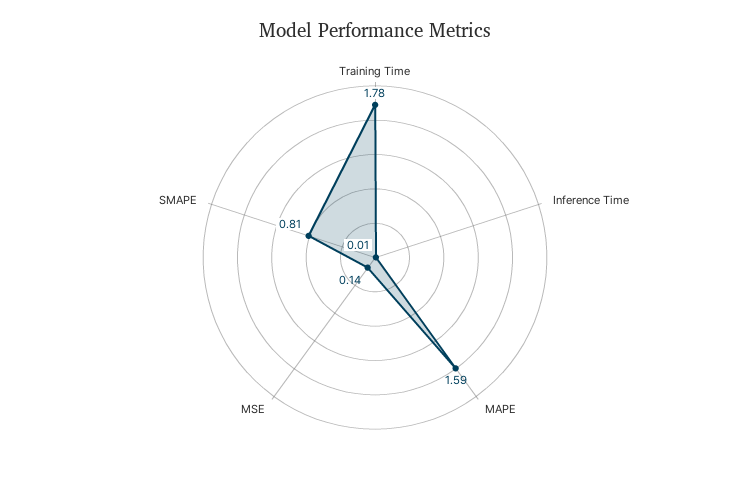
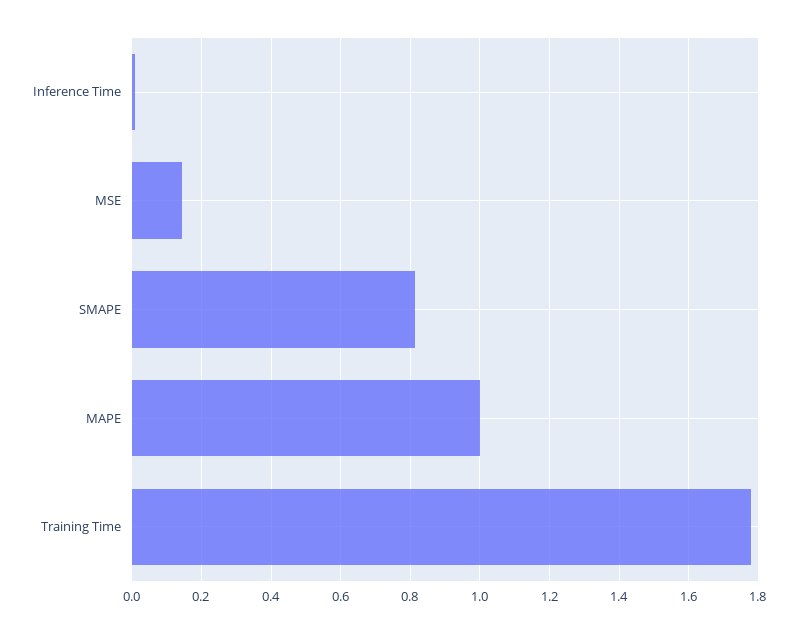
  {
    "Training Time": 1.78,
    "Inference Time": 0.01,
-   "MAPE": 1.59,
+   "MAPE": 1,
    "MSE": 0.14,
    "SMAPE": 0.81
  }

